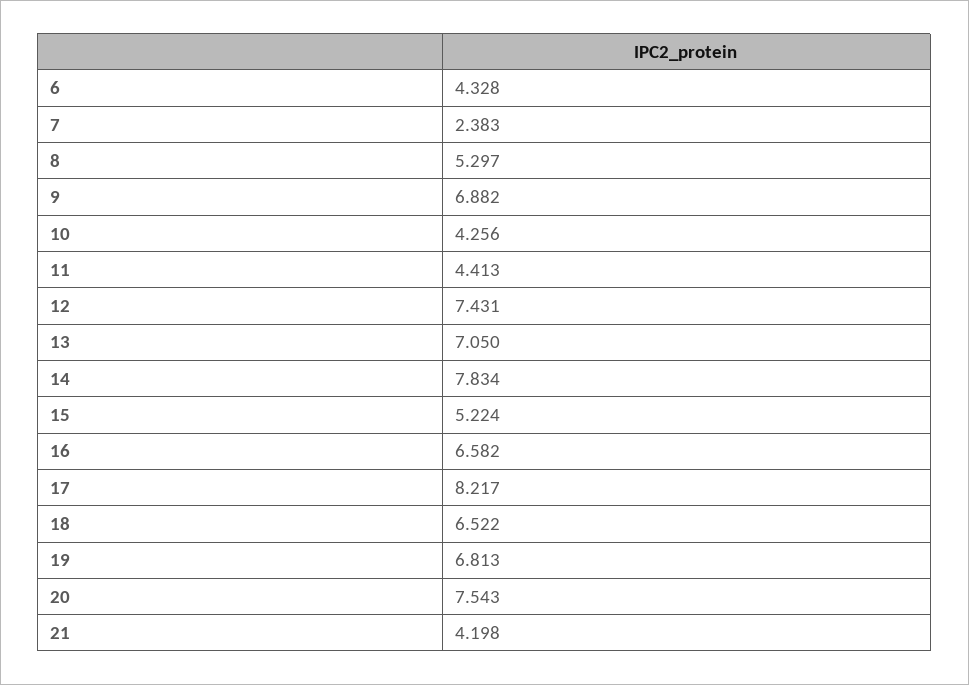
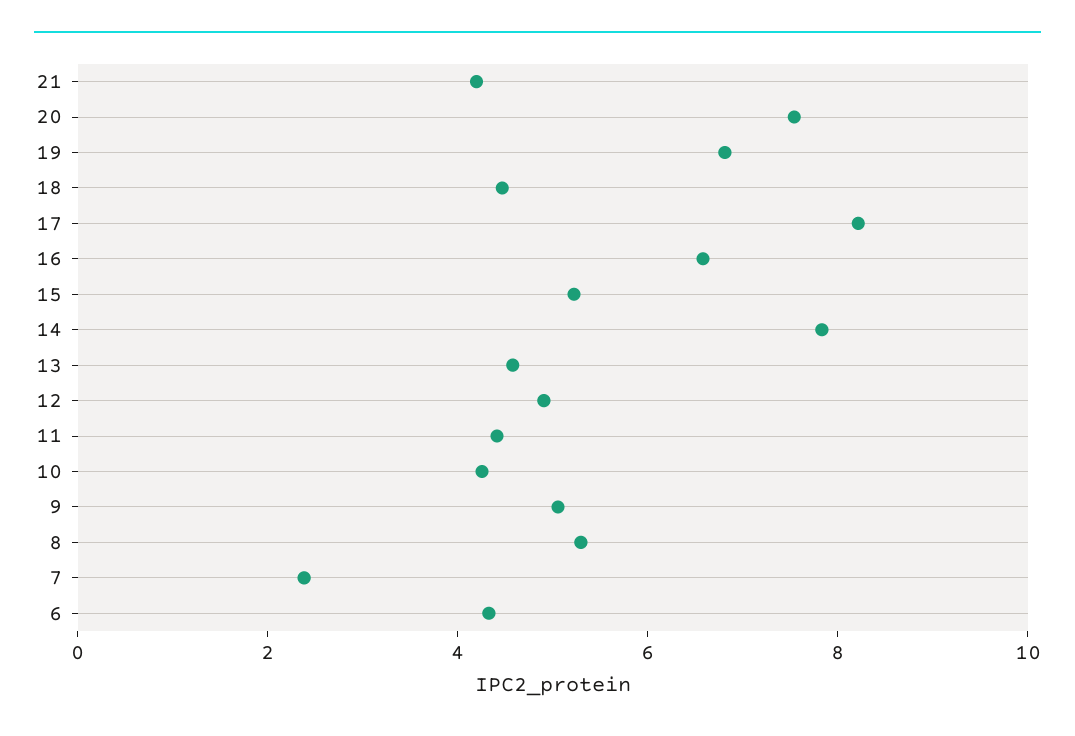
  {
    "6": 4.328,
    "7": 2.383,
    "8": 5.297,
-   "9": 6.882,
+   "9": 5,
    "10": 4.256,
    "11": 4.413,
-   "12": 7.431,
+   "12": 5,
-   "13": 7.05,
+   "13": 4.5,
    "14": 7.834,
    "15": 5.224,
    "16": 6.582,
    "17": 8.217,
-   "18": 6.522,
+   "18": 4.5,
    "19": 6.813,
    "20": 7.543,
    "21": 4.198
  }

